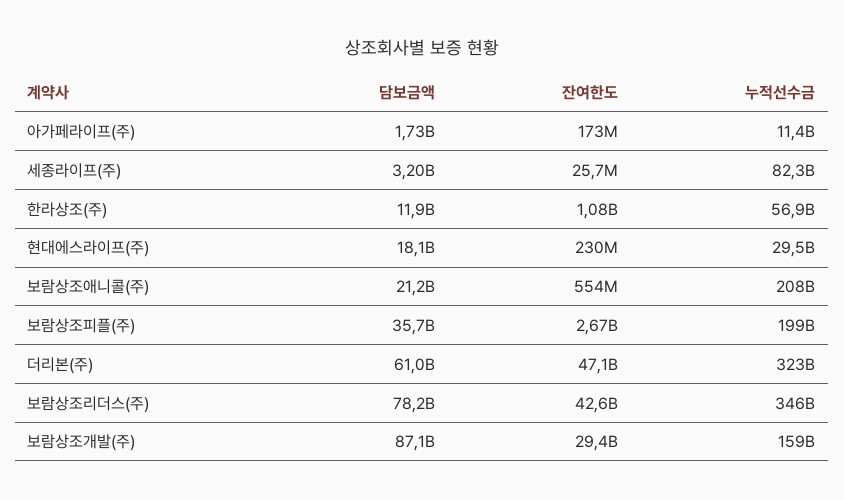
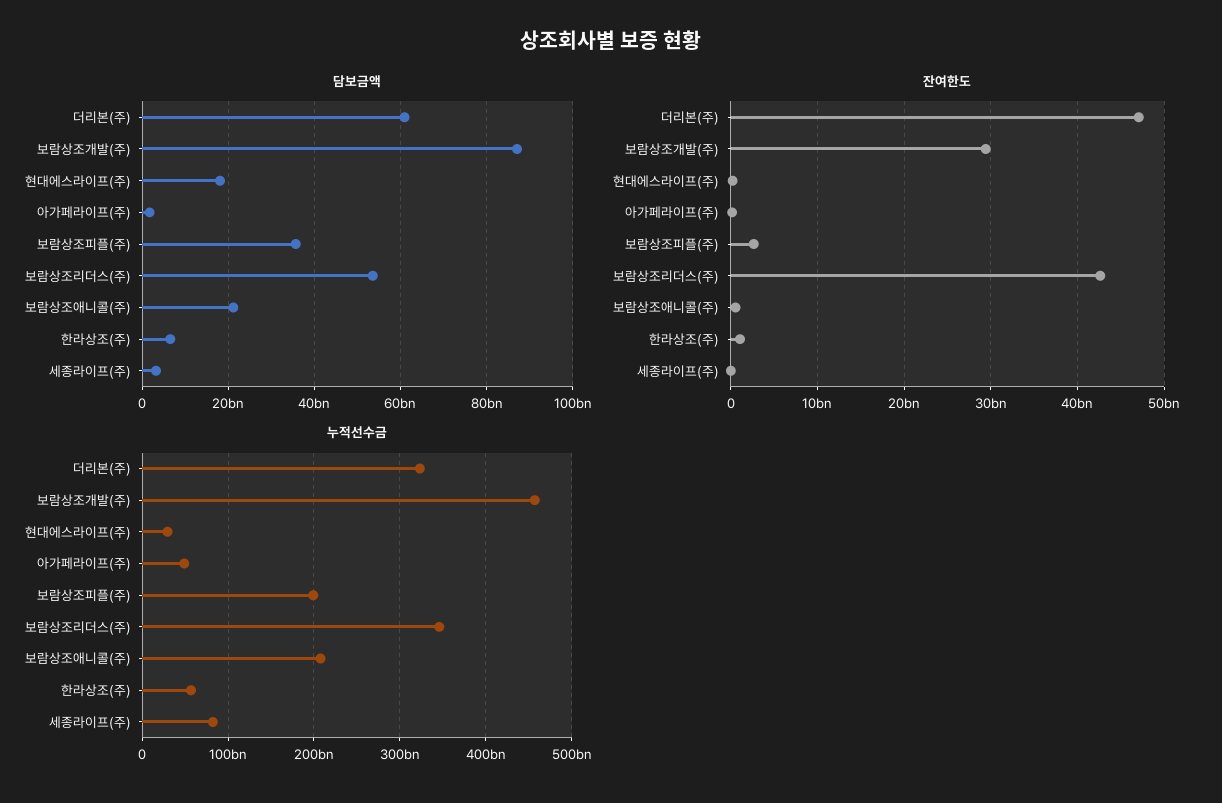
  {
    "담보금액": {
      "아가페라이프(주)": 1730000000,
      "세종라이프(주)": 3200000000,
-     "한라상조(주)": 11900000000,
+     "한라상조(주)": 6000000000,
      "현대에스라이프(주)": 18100000000,
      "보람상조애니콜(주)": 21200000000,
      "보람상조피플(주)": 35700000000,
      "더리본(주)": 61000000000,
-     "보람상조리더스(주)": 78200000000,
+     "보람상조리더스(주)": 54000000000,
      "보람상조개발(주)": 87100000000
    },
    "잔여한도": {
      "아가페라이프(주)": 173000000,
      "세종라이프(주)": 25700000,
      "한라상조(주)": 1080000000,
      "현대에스라이프(주)": 230000000,
      "보람상조애니콜(주)": 554000000,
      "보람상조피플(주)": 2670000000,
      "더리본(주)": 47100000000,
      "보람상조리더스(주)": 42600000000,
      "보람상조개발(주)": 29400000000
    },
    "누적선수금": {
-     "아가페라이프(주)": 11400000000,
+     "아가페라이프(주)": 50000000000,
      "세종라이프(주)": 82300000000,
      "한라상조(주)": 56900000000,
      "현대에스라이프(주)": 29500000000,
      "보람상조애니콜(주)": 208000000000,
      "보람상조피플(주)": 199000000000,
      "더리본(주)": 323000000000,
      "보람상조리더스(주)": 346000000000,
-     "보람상조개발(주)": 159000000000
+     "보람상조개발(주)": 460000000000
    }
  }

